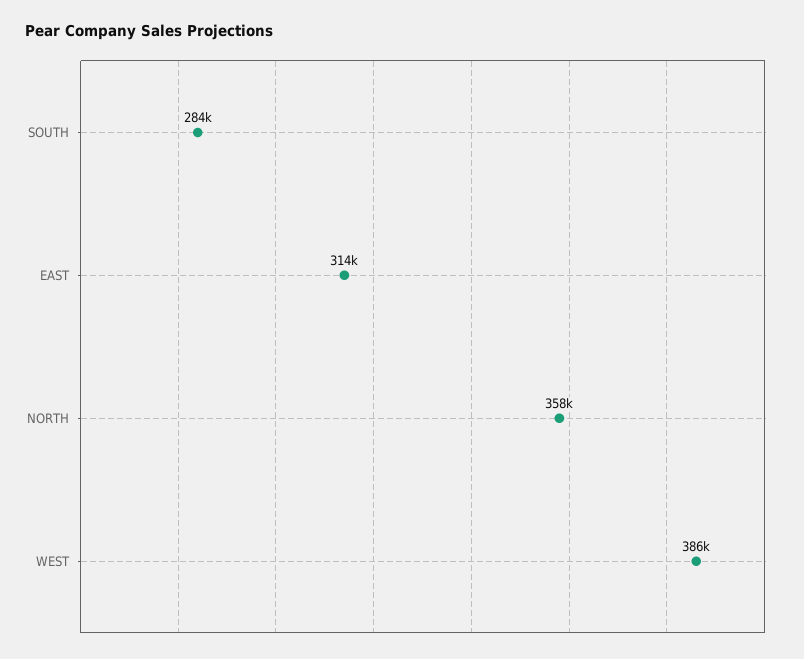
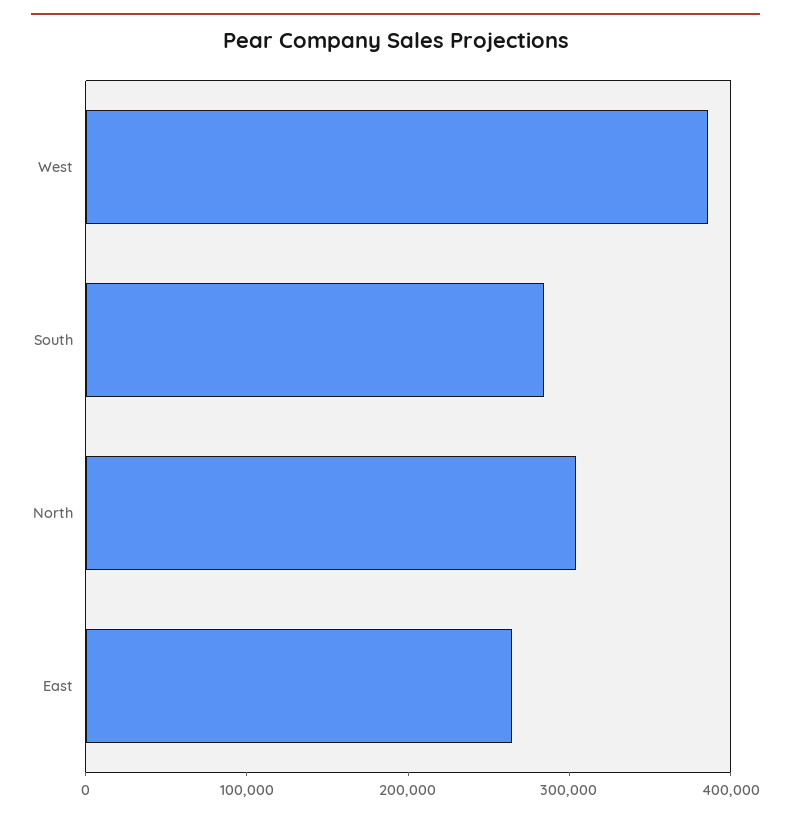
  {
    "SOUTH": 284000,
-   "EAST": 314000,
+   "EAST": 260000,
-   "NORTH": 358000,
+   "NORTH": 300000,
    "WEST": 386000
  }

